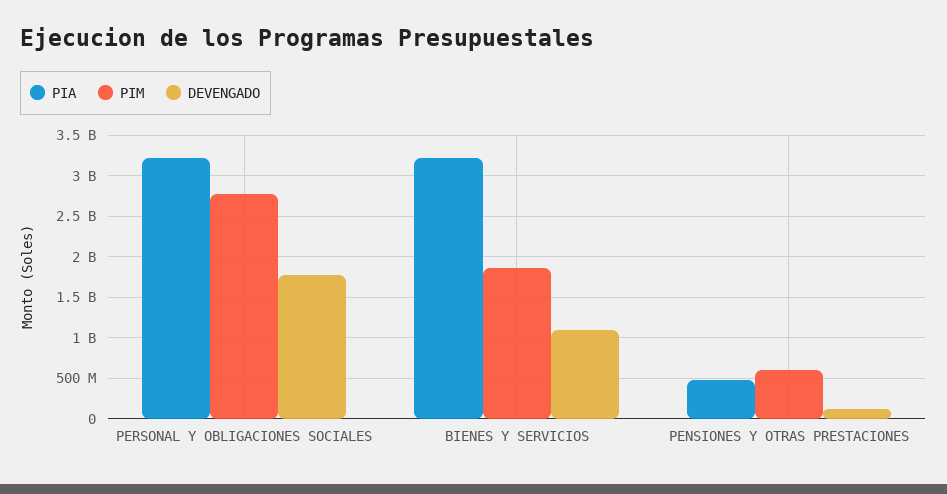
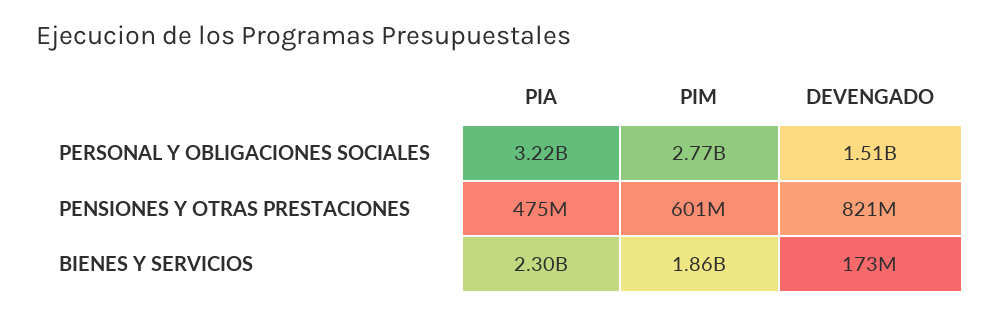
  {
    "PIA": {
      "PERSONAL Y OBLIGACIONES SOCIALES": 3220000000,
-     "BIENES Y SERVICIOS": 3200000000,
+     "BIENES Y SERVICIOS": 2300000000,
      "PENSIONES Y OTRAS PRESTACIONES": 475000000
    },
    "PIM": {
      "PERSONAL Y OBLIGACIONES SOCIALES": 2770000000,
      "BIENES Y SERVICIOS": 1860000000,
      "PENSIONES Y OTRAS PRESTACIONES": 601000000
    },
    "DEVENGADO": {
-     "PERSONAL Y OBLIGACIONES SOCIALES": 1800000000,
+     "PERSONAL Y OBLIGACIONES SOCIALES": 1510000000,
-     "BIENES Y SERVICIOS": 1100000000,
+     "BIENES Y SERVICIOS": 173000000,
-     "PENSIONES Y OTRAS PRESTACIONES": 100000000
+     "PENSIONES Y OTRAS PRESTACIONES": 821000000
    }
  }

